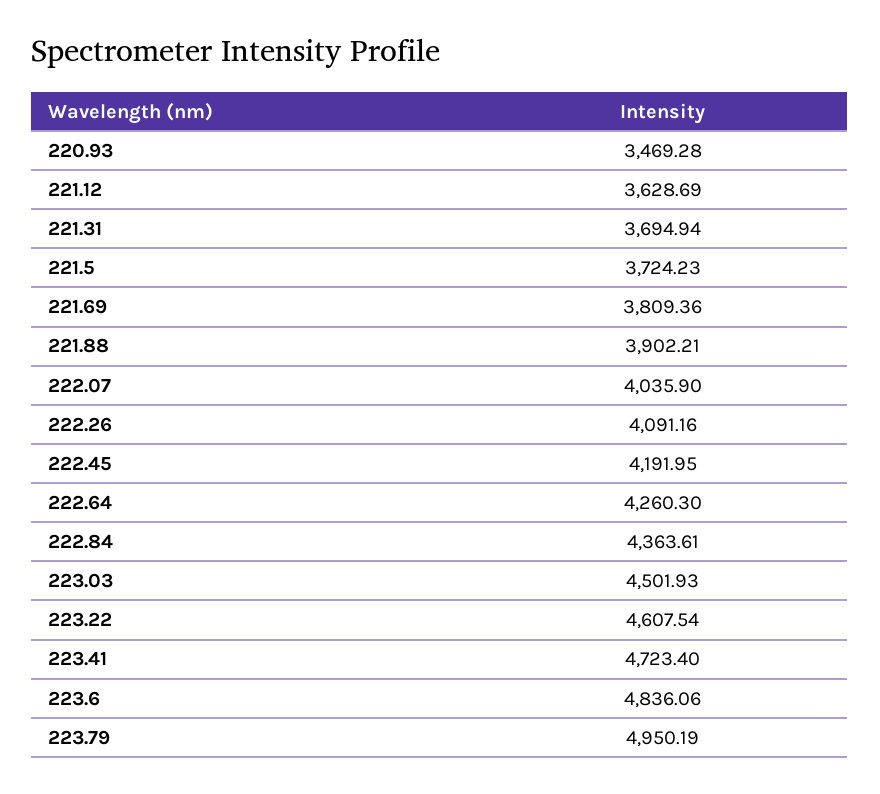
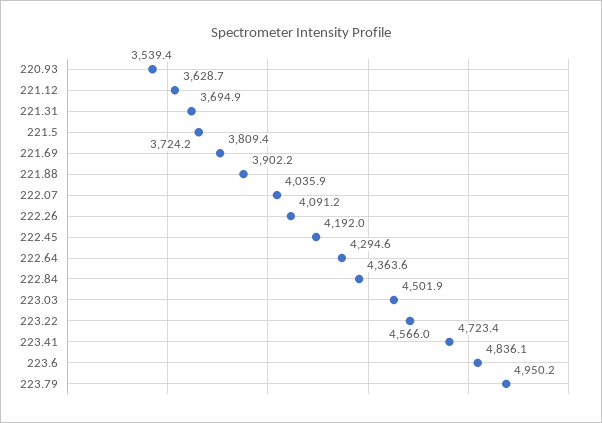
  {
-   "220.93": 3469.28,
+   "220.93": 3539.4,
    "221.12": 3628.69,
    "221.31": 3694.94,
    "221.5": 3724.23,
    "221.69": 3809.36,
    "221.88": 3902.21,
    "222.07": 4035.9,
    "222.26": 4091.16,
    "222.45": 4191.95,
-   "222.64": 4260.3,
+   "222.64": 4294.6,
    "222.84": 4363.61,
    "223.03": 4501.93,
-   "223.22": 4607.54,
+   "223.22": 4566,
    "223.41": 4723.4,
    "223.6": 4836.06,
    "223.79": 4950.19
  }

